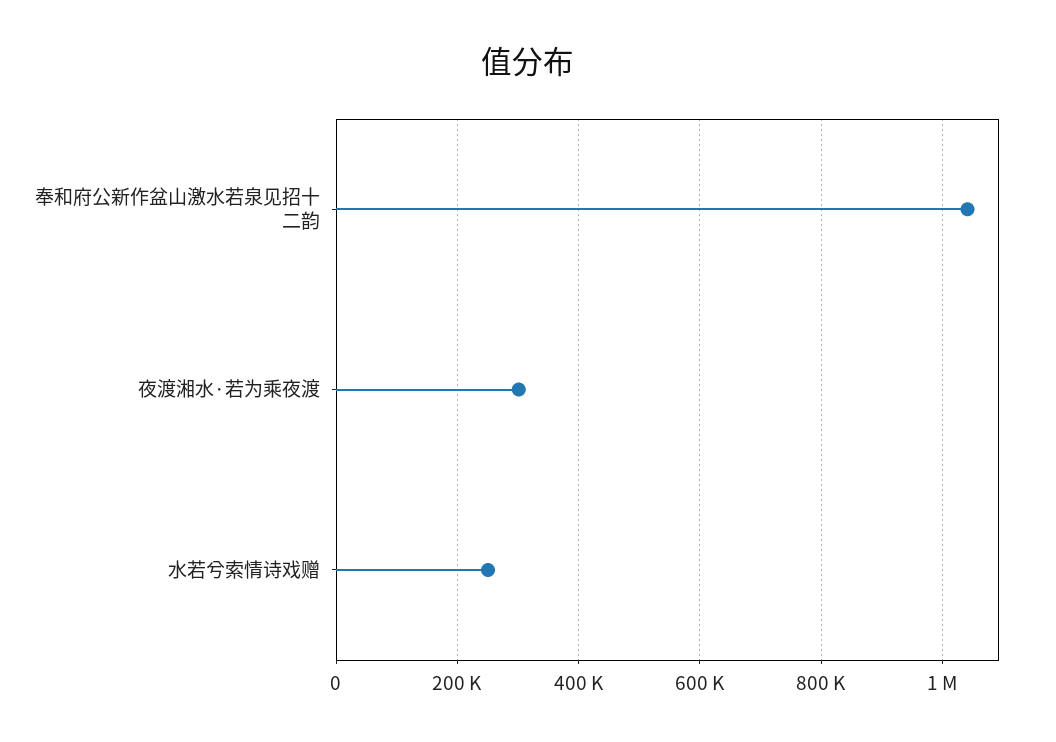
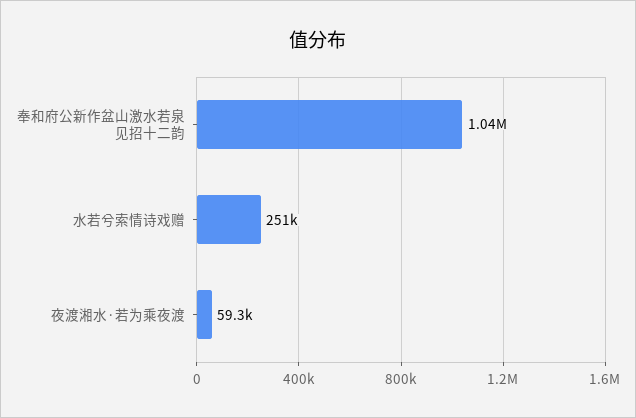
  {
    "奉和府公新作盆山激水若泉见招十二韵": 1040000,
-   "夜渡湘水·若为乘夜渡": 300000,
+   "夜渡湘水·若为乘夜渡": 59300,
    "水若兮索情诗戏赠": 251000
  }

